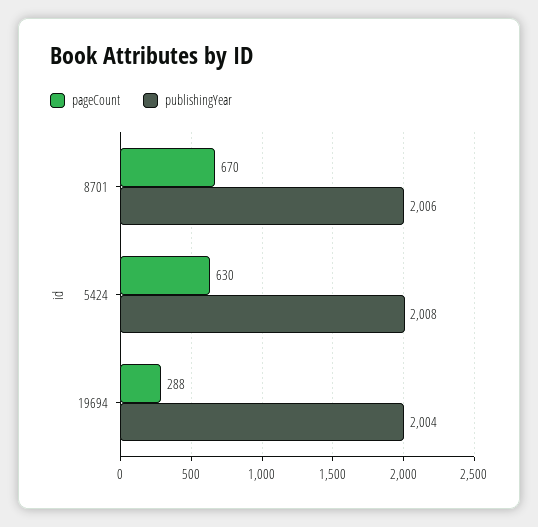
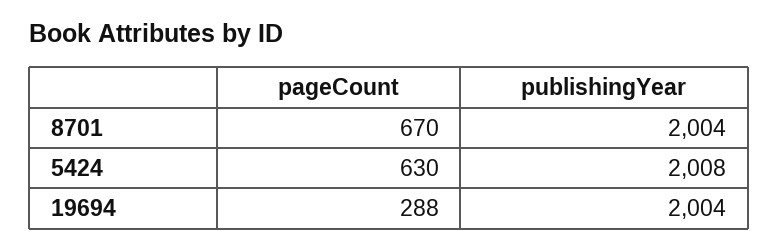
  {
    "pageCount": {
      "8701": 670,
      "5424": 630,
      "19694": 288
    },
    "publishingYear": {
-     "8701": 2006,
+     "8701": 2004,
      "5424": 2008,
      "19694": 2004
    }
  }

